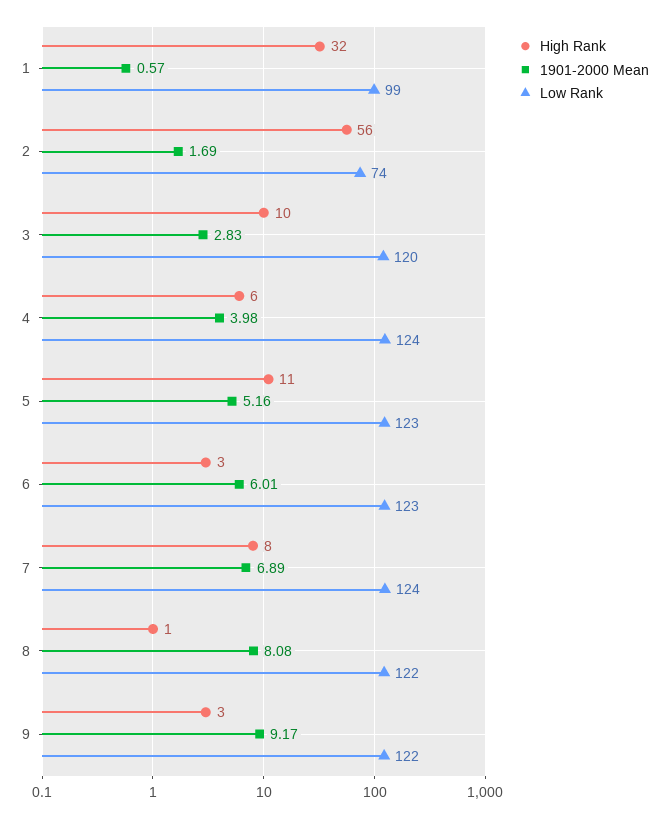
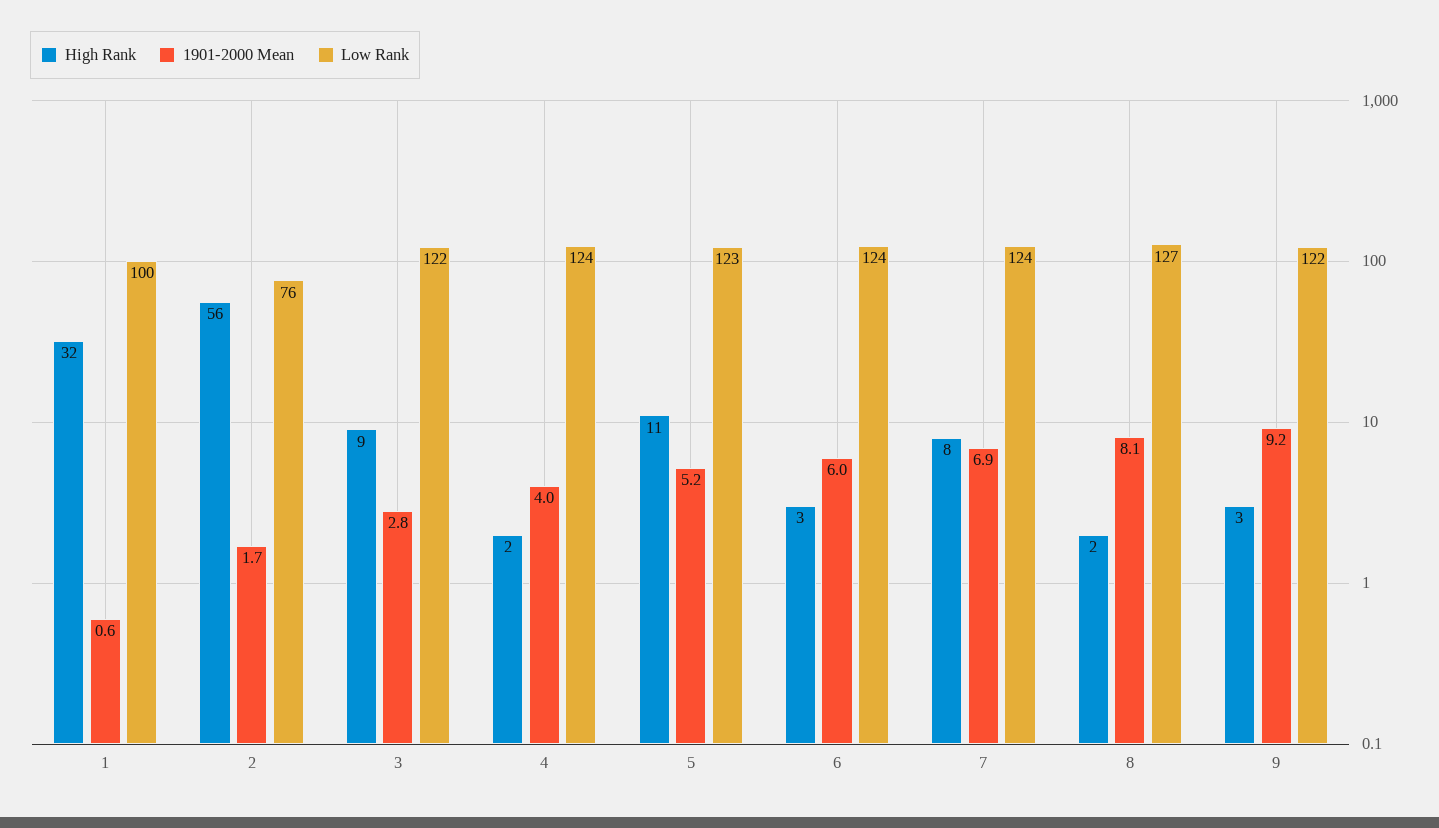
  {
    "High Rank": {
      "1": 32,
      "2": 56,
-     "3": 10,
+     "3": 9,
-     "4": 6,
+     "4": 2,
      "5": 11,
      "6": 3,
      "7": 8,
-     "8": 1,
+     "8": 2,
      "9": 3
    },
    "1901-2000 Mean": {
      "1": 0.57,
      "2": 1.69,
      "3": 2.83,
      "4": 3.98,
      "5": 5.16,
      "6": 6.01,
      "7": 6.89,
      "8": 8.08,
      "9": 9.17
    },
    "Low Rank": {
-     "1": 99,
+     "1": 100,
-     "2": 74,
+     "2": 76,
-     "3": 120,
+     "3": 122,
      "4": 124,
      "5": 123,
-     "6": 123,
+     "6": 124,
      "7": 124,
-     "8": 122,
+     "8": 127,
      "9": 122
    }
  }

